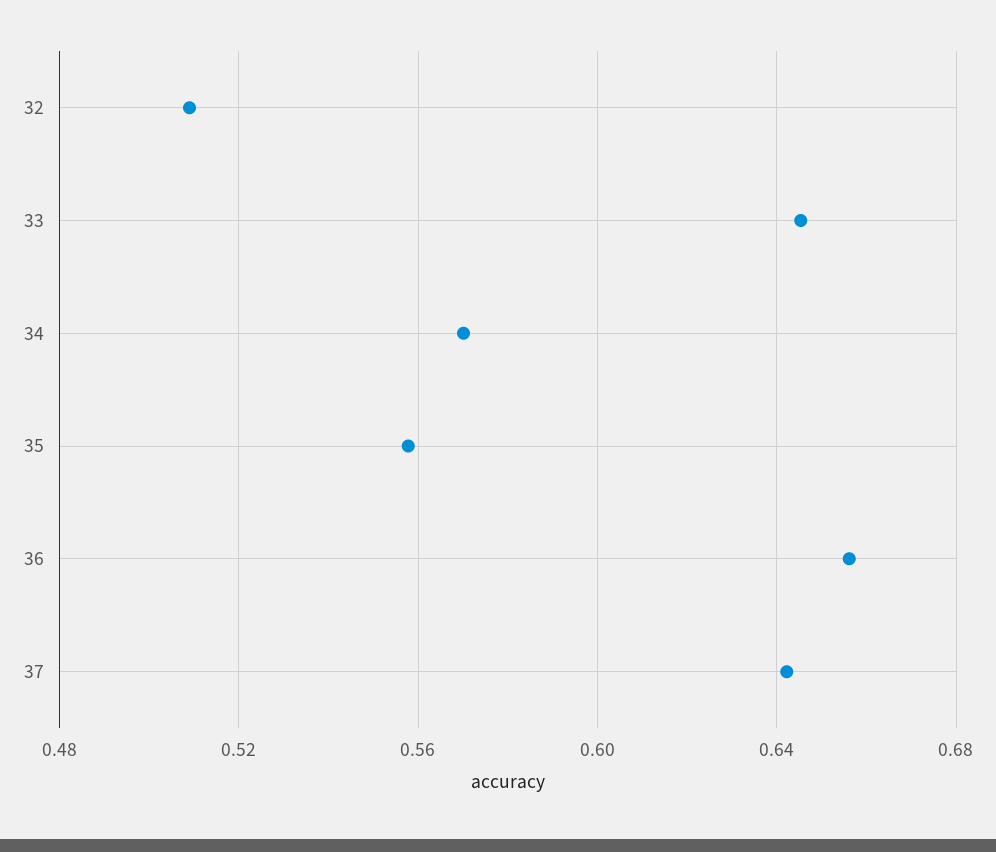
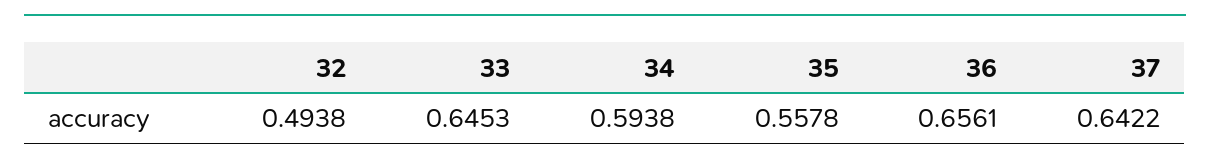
  {
-   "32": 0.51,
+   "32": 0.4938,
    "33": 0.6453,
-   "34": 0.57,
+   "34": 0.5938,
    "35": 0.5578,
    "36": 0.6561,
    "37": 0.6422
  }

